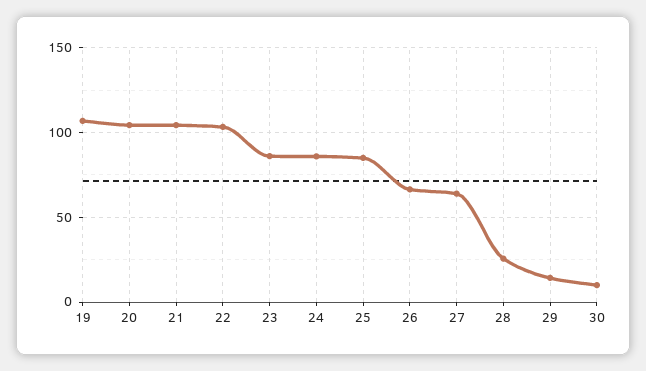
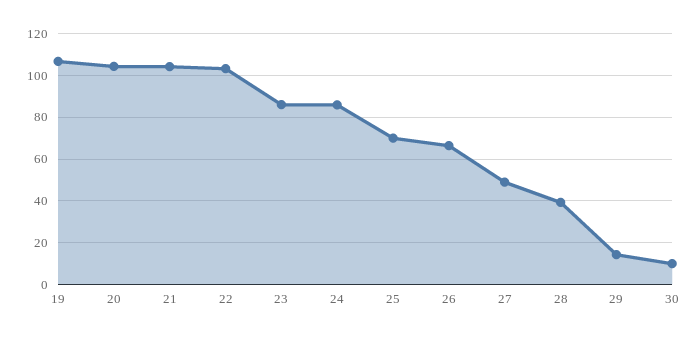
  {
    "19": 105,
    "20": 105,
    "21": 105,
    "22": 105,
    "23": 85,
    "24": 85,
-   "25": 85,
+   "25": 70,
    "26": 65,
-   "27": 65,
+   "27": 50,
-   "28": 25,
+   "28": 40,
    "29": 15,
    "30": 10
  }

